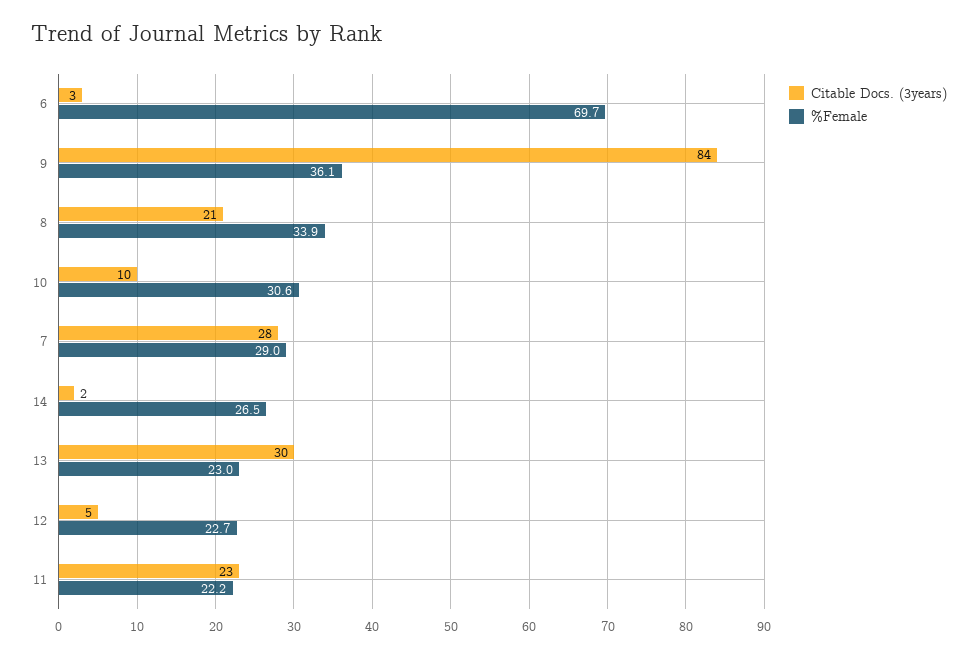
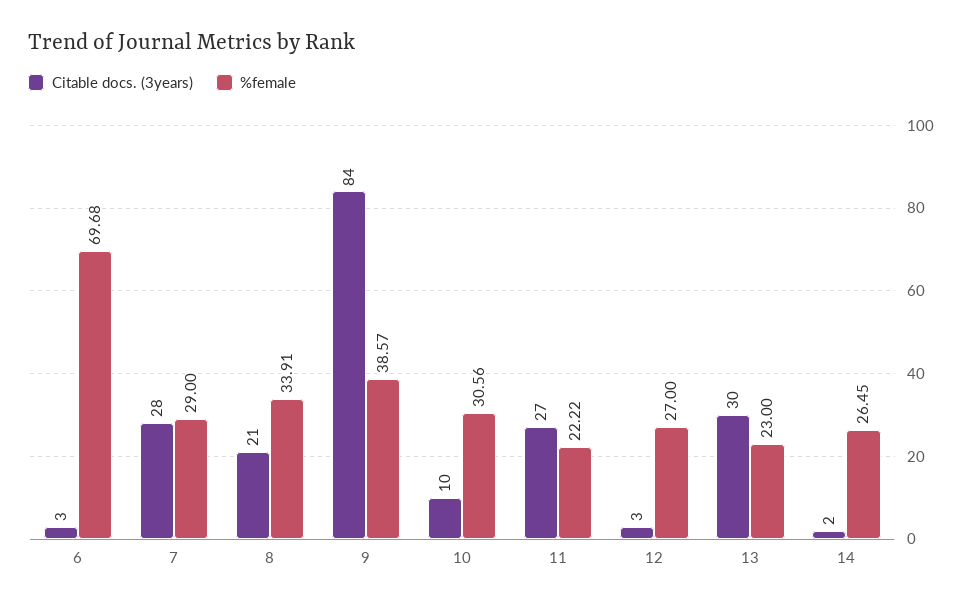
  {
    "Citable Docs. (3years)": {
      "6": 3,
      "9": 84,
      "8": 21,
      "10": 10,
      "7": 28,
      "14": 2,
      "13": 30,
-     "12": 5,
+     "12": 3,
-     "11": 23
+     "11": 27
    },
    "%Female": {
      "6": 69.68,
-     "9": 36.1,
+     "9": 38.57,
      "8": 33.91,
      "10": 30.56,
      "7": 29,
      "14": 26.45,
      "13": 23,
-     "12": 22.7,
+     "12": 27,
      "11": 22.22
    }
  }

